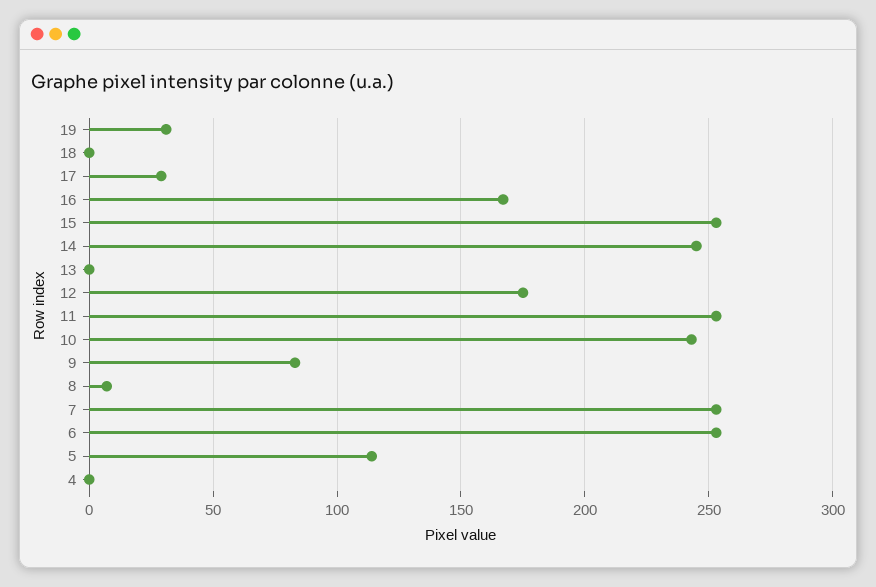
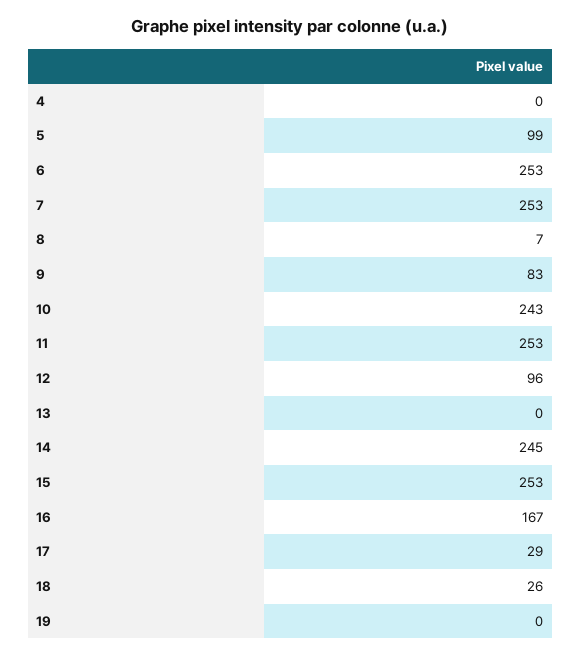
  {
-   "19": 30,
+   "19": 0,
-   "18": 0,
+   "18": 26,
    "17": 29,
    "16": 167,
    "15": 253,
    "14": 245,
    "13": 0,
-   "12": 175,
+   "12": 96,
    "11": 253,
    "10": 243,
    "9": 83,
    "8": 7,
    "7": 253,
    "6": 253,
-   "5": 115,
+   "5": 99,
    "4": 0
  }

